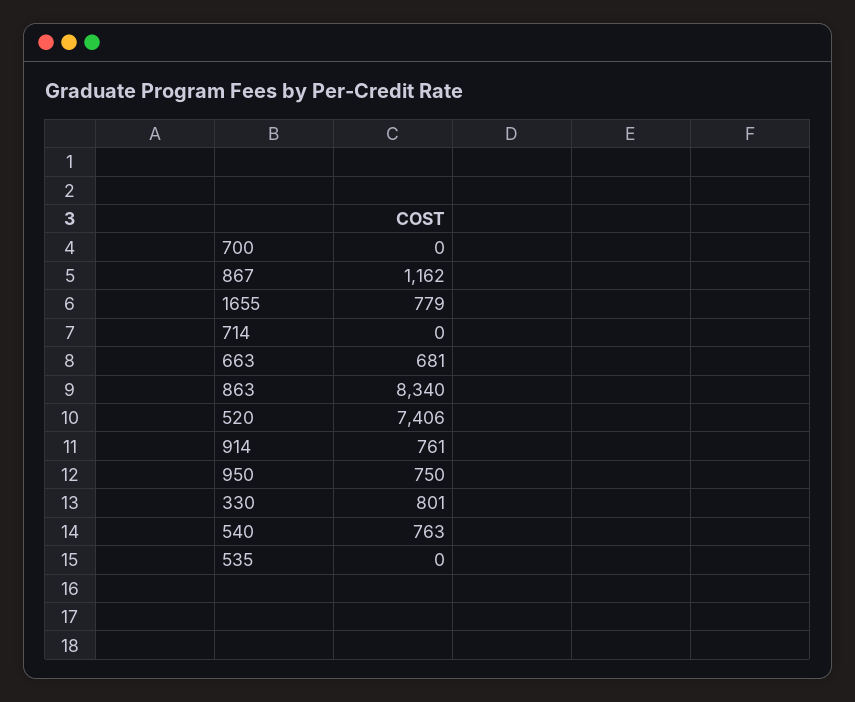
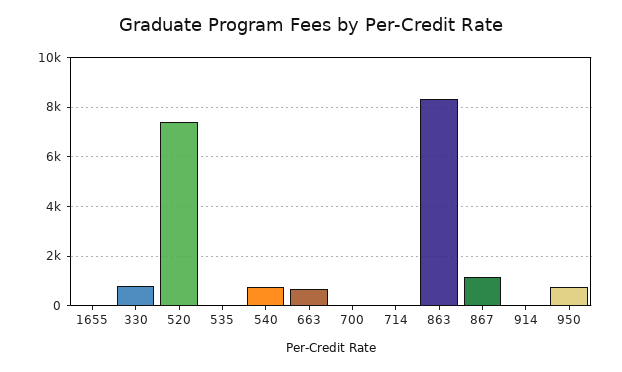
  {
    "700": 0,
    "867": 1162,
-   "1655": 779,
+   "1655": 0,
    "714": 0,
    "663": 681,
    "863": 8340,
    "520": 7406,
-   "914": 761,
+   "914": 0,
    "950": 750,
    "330": 801,
    "540": 763,
    "535": 0
  }

